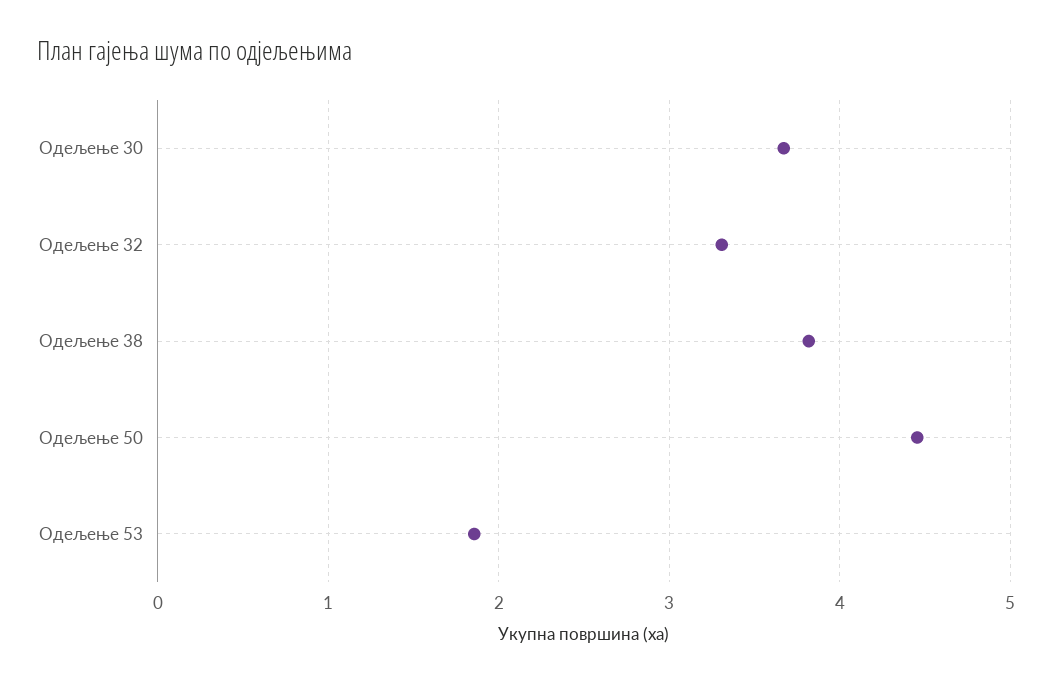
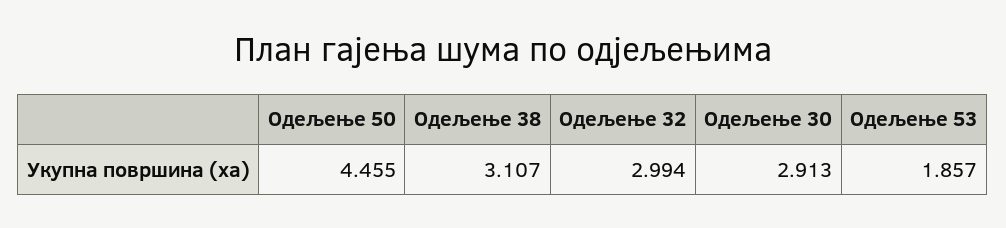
  {
-   "Одељење 30": 3.7,
+   "Одељење 30": 2.913,
-   "Одељење 32": 3.3,
+   "Одељење 32": 2.994,
-   "Одељење 38": 3.8,
+   "Одељење 38": 3.107,
    "Одељење 50": 4.455,
    "Одељење 53": 1.857
  }

